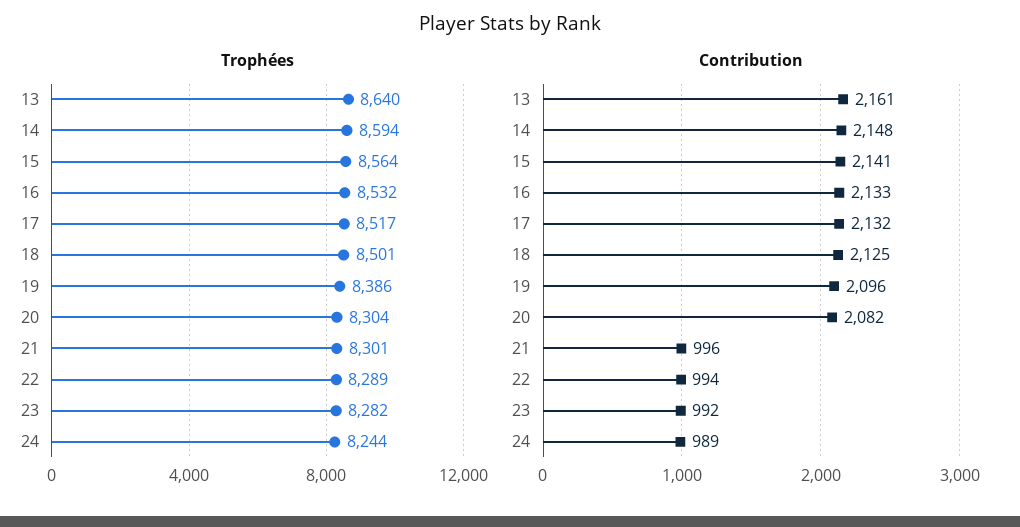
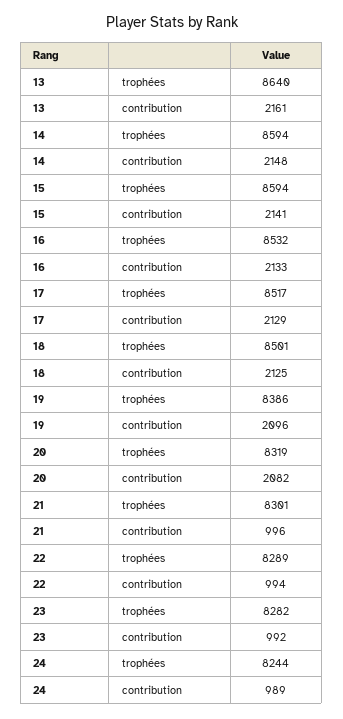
  {
    "Trophées": {
      "13": 8640,
      "14": 8594,
-     "15": 8564,
+     "15": 8594,
      "16": 8532,
      "17": 8517,
      "18": 8501,
      "19": 8386,
-     "20": 8304,
+     "20": 8319,
      "21": 8301,
      "22": 8289,
      "23": 8282,
      "24": 8244
    },
    "Contribution": {
      "13": 2161,
      "14": 2148,
      "15": 2141,
      "16": 2133,
-     "17": 2132,
+     "17": 2129,
      "18": 2125,
      "19": 2096,
      "20": 2082,
      "21": 996,
      "22": 994,
      "23": 992,
      "24": 989
    }
  }

